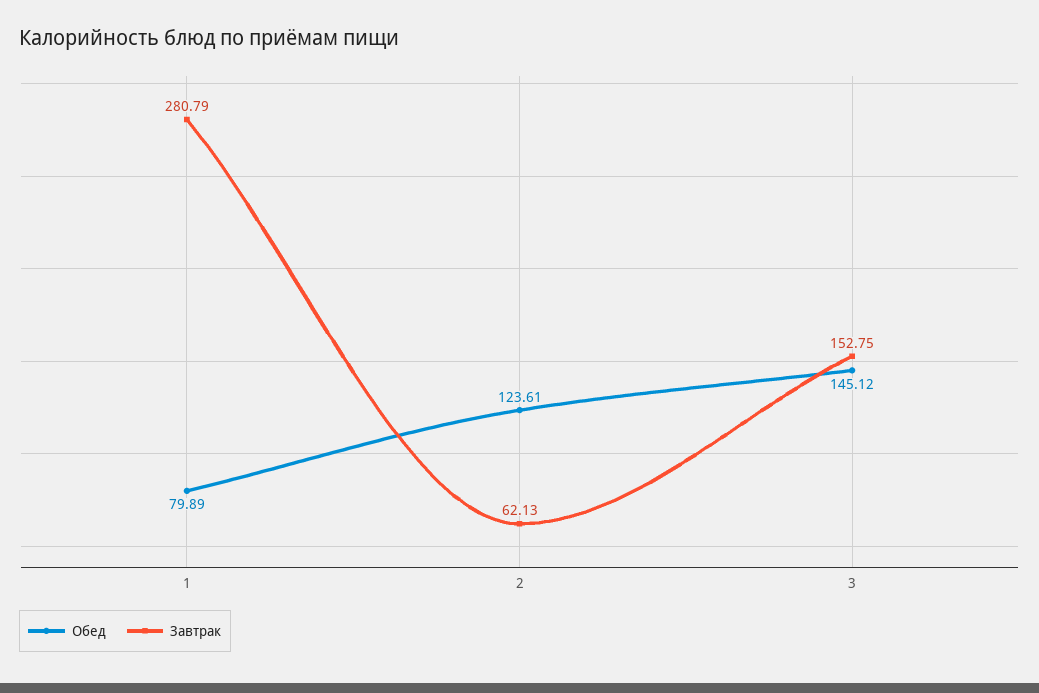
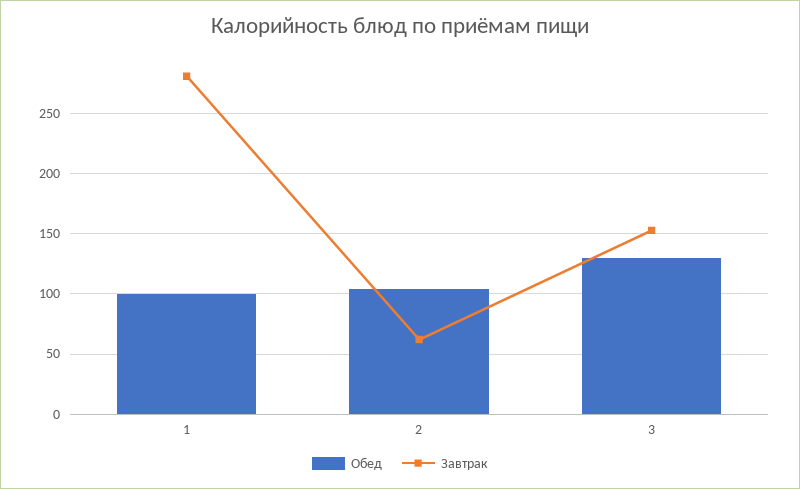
  {
    "Обед": {
-     "1": 79.89,
+     "1": 100,
-     "2": 123.61,
+     "2": 105,
-     "3": 145.12
+     "3": 130
    },
    "Завтрак": {
      "1": 280.79,
      "2": 62.13,
      "3": 152.75
    }
  }

